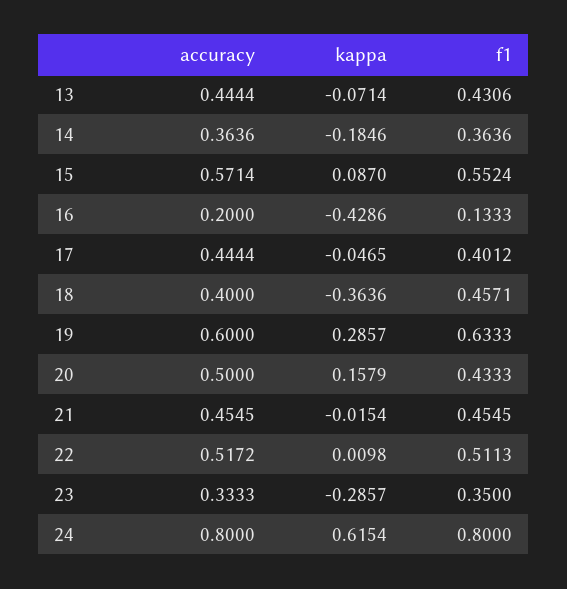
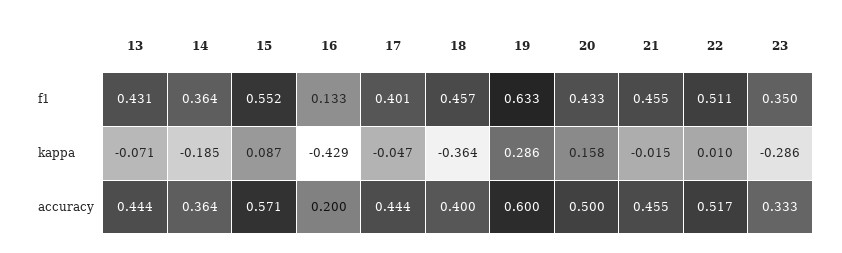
  {
    "accuracy": {
      "13": 0.4444,
      "14": 0.3636,
      "15": 0.5714,
      "16": 0.2,
      "17": 0.4444,
      "18": 0.4,
      "19": 0.6,
      "20": 0.5,
      "21": 0.4545,
      "22": 0.5172,
-     "23": 0.3333,
+     "23": 0.3333
-     "24": 0.8
    },
    "kappa": {
      "13": -0.0714,
      "14": -0.1846,
      "15": 0.087,
      "16": -0.4286,
      "17": -0.0465,
      "18": -0.3636,
      "19": 0.2857,
      "20": 0.1579,
      "21": -0.0154,
      "22": 0.0098,
-     "23": -0.2857,
+     "23": -0.2857
-     "24": 0.6154
    },
    "f1": {
      "13": 0.4306,
      "14": 0.3636,
      "15": 0.5524,
      "16": 0.1333,
      "17": 0.4012,
      "18": 0.4571,
      "19": 0.6333,
      "20": 0.4333,
      "21": 0.4545,
      "22": 0.5113,
-     "23": 0.35,
+     "23": 0.35
-     "24": 0.8
    }
  }

